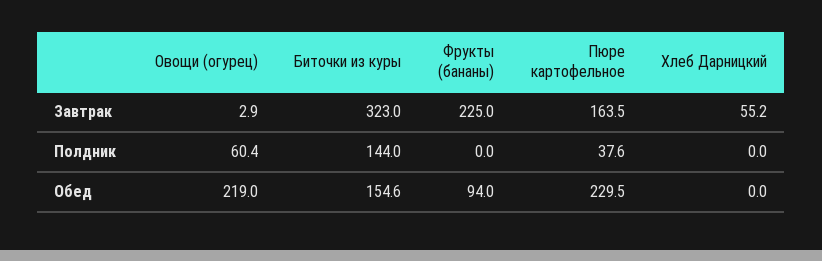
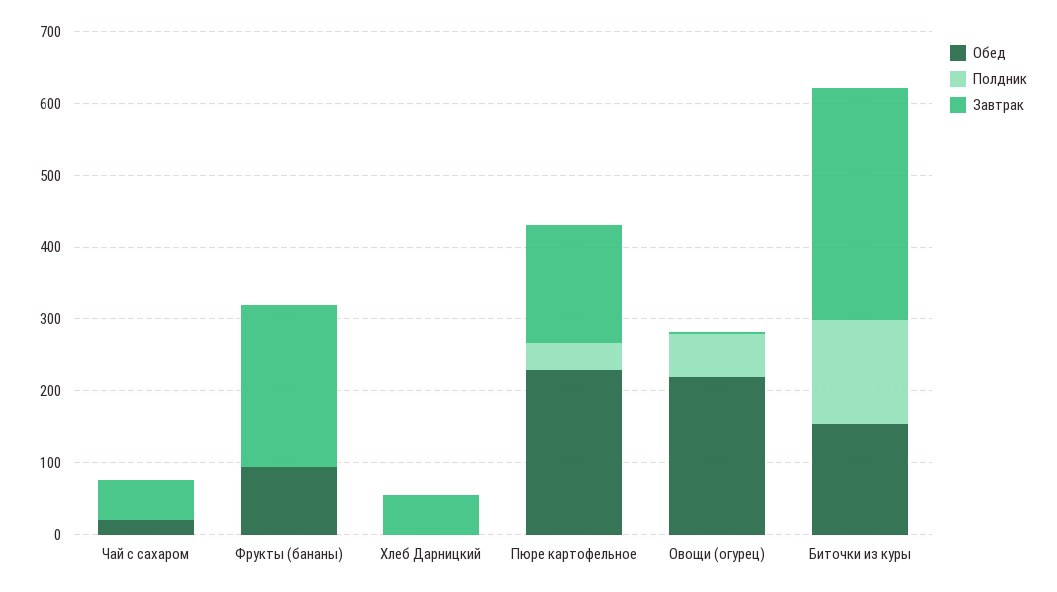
  {
    "Завтрак": {
      "Овощи (огурец)": 2.9,
      "Биточки из куры": 323,
      "Фрукты (бананы)": 225,
      "Пюре картофельное": 163.5,
-     "Хлеб Дарницкий": 55.2
+     "Хлеб Дарницкий": 55.2,
+     "Чай с сахаром": 60
    },
    "Полдник": {
      "Овощи (огурец)": 60.4,
      "Биточки из куры": 144,
      "Фрукты (бананы)": 0,
      "Пюре картофельное": 37.6,
-     "Хлеб Дарницкий": 0
+     "Хлеб Дарницкий": 0,
+     "Чай с сахаром": 0
    },
    "Обед": {
      "Овощи (огурец)": 219,
      "Биточки из куры": 154.6,
      "Фрукты (бананы)": 94,
      "Пюре картофельное": 229.5,
-     "Хлеб Дарницкий": 0
+     "Хлеб Дарницкий": 0,
+     "Чай с сахаром": 20
    }
  }

